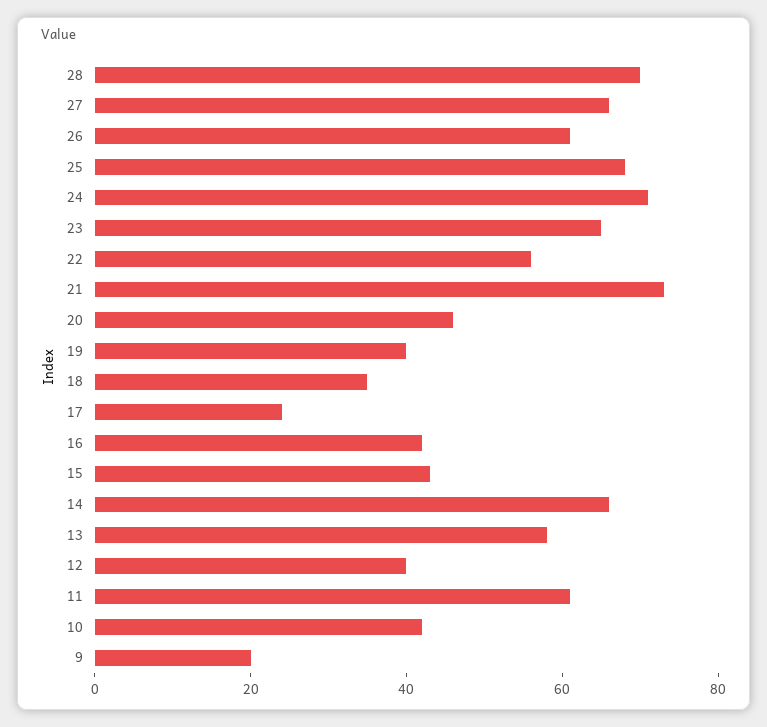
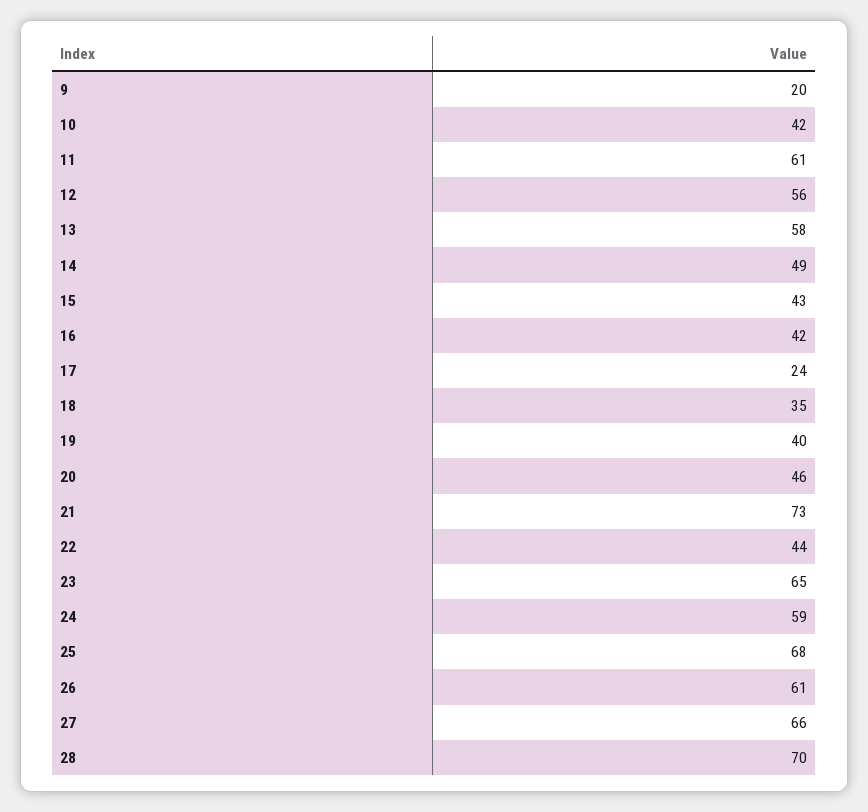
  {
    "28": 70,
    "27": 66,
    "26": 61,
    "25": 68,
-   "24": 70,
+   "24": 59,
    "23": 65,
-   "22": 55,
+   "22": 44,
    "21": 73,
    "20": 46,
    "19": 40,
    "18": 35,
    "17": 24,
    "16": 42,
    "15": 43,
-   "14": 65,
+   "14": 49,
    "13": 58,
-   "12": 40,
+   "12": 56,
    "11": 61,
    "10": 42,
    "9": 20
  }

